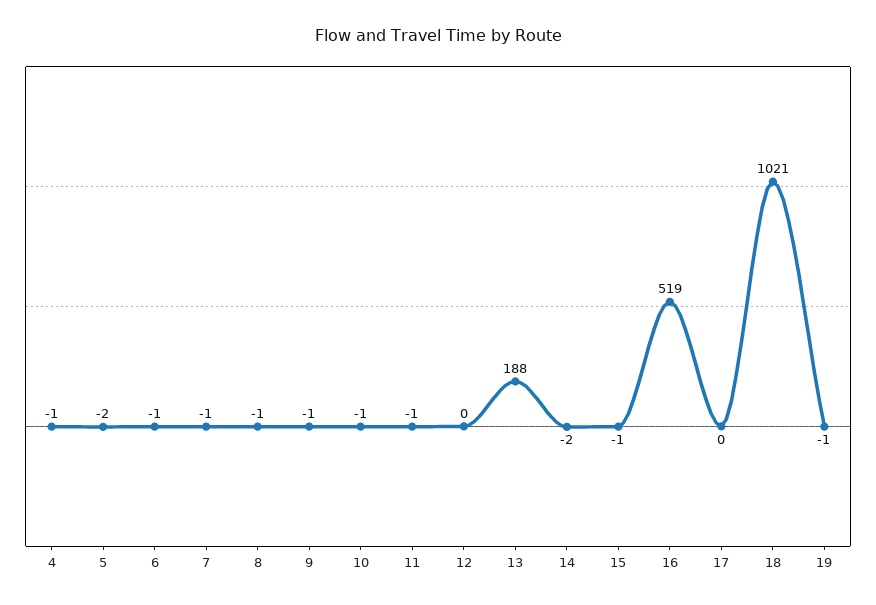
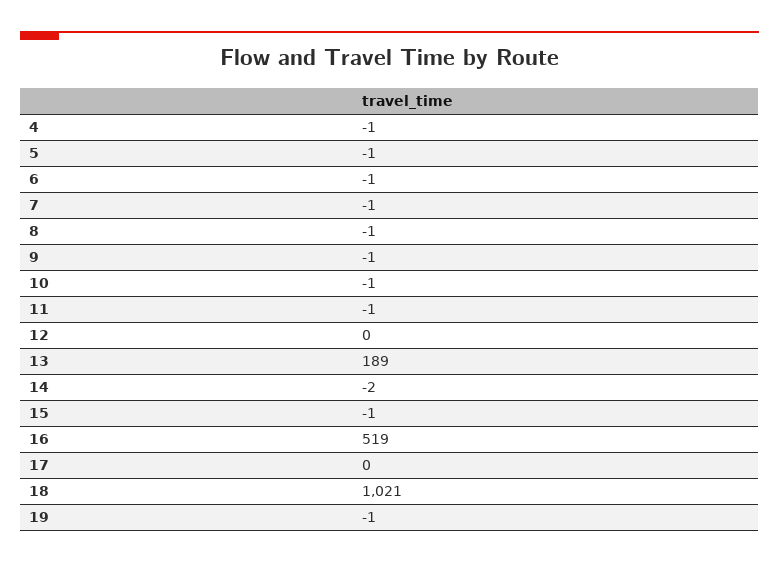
  {
    "4": -1,
-   "5": -2,
+   "5": -1,
    "6": -1,
    "7": -1,
    "8": -1,
    "9": -1,
    "10": -1,
    "11": -1,
    "12": 0,
-   "13": 188,
+   "13": 189,
    "14": -2,
    "15": -1,
    "16": 519,
    "17": 0,
    "18": 1021,
    "19": -1
  }

